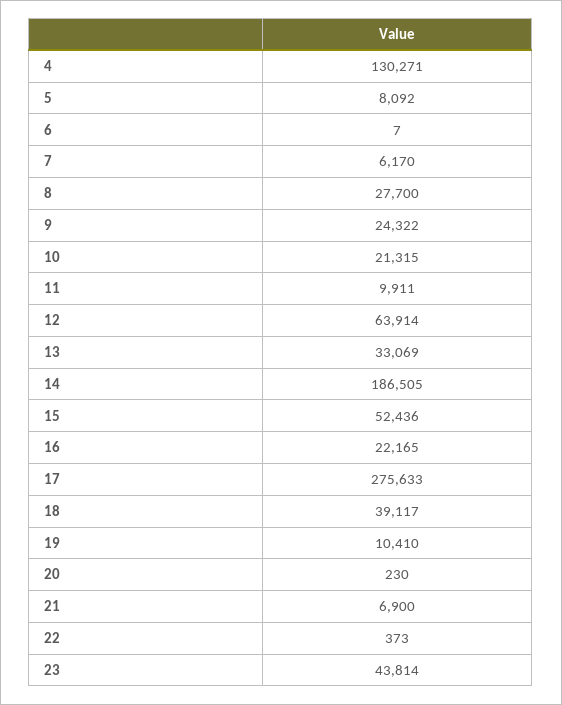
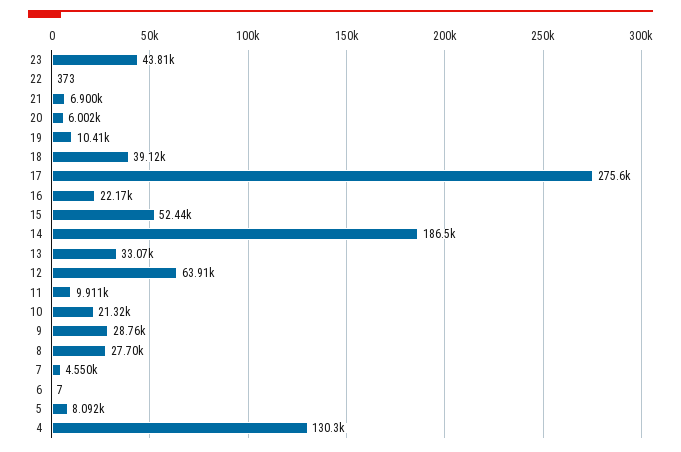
  {
    "4": 130271,
    "5": 8092,
    "6": 7,
-   "7": 6170,
+   "7": 4550,
    "8": 27700,
-   "9": 24322,
+   "9": 28760,
    "10": 21315,
    "11": 9911,
    "12": 63914,
    "13": 33069,
    "14": 186505,
    "15": 52436,
    "16": 22165,
    "17": 275633,
    "18": 39117,
    "19": 10410,
-   "20": 230,
+   "20": 6002,
    "21": 6900,
    "22": 373,
    "23": 43814
  }

